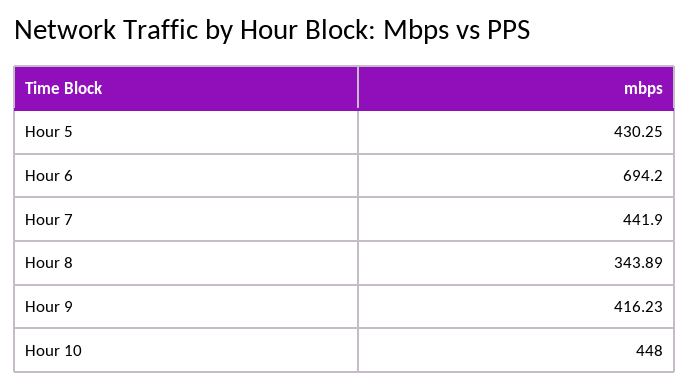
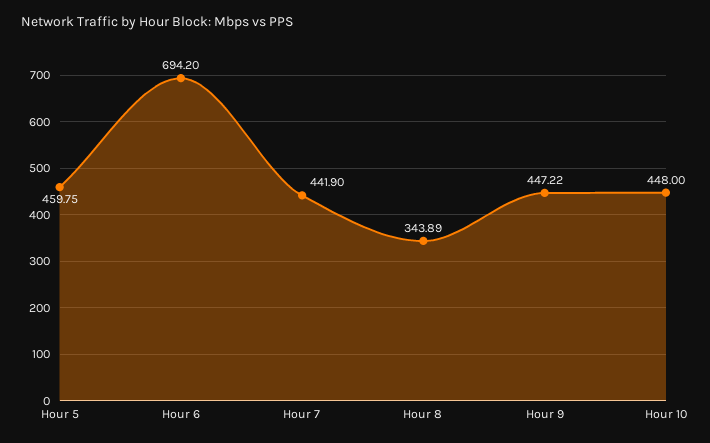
  {
-   "Hour 5": 430.25,
+   "Hour 5": 459.75,
    "Hour 6": 694.2,
    "Hour 7": 441.9,
    "Hour 8": 343.89,
-   "Hour 9": 416.23,
+   "Hour 9": 447.22,
    "Hour 10": 448
  }

